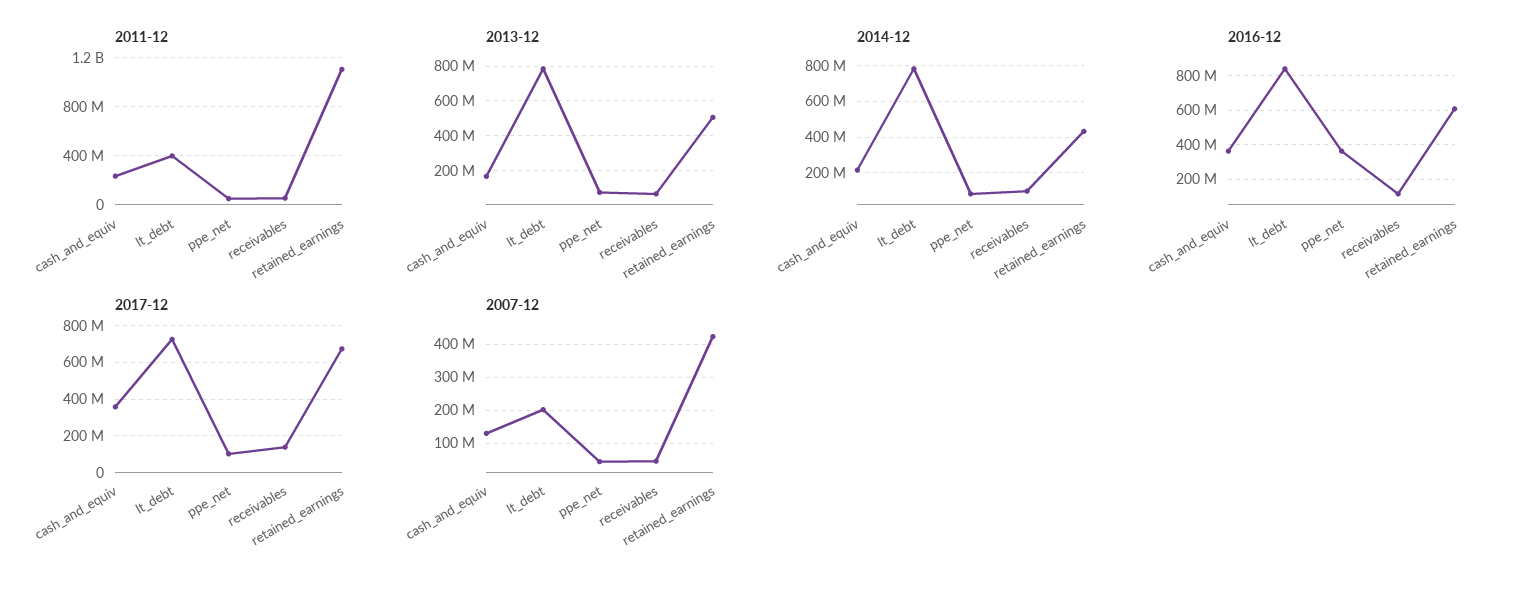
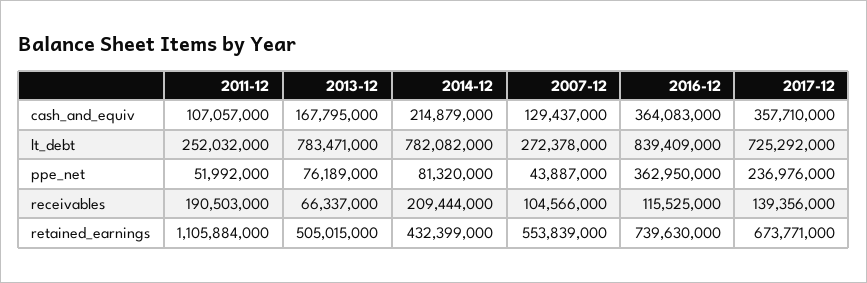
  {
    "2011-12": {
-     "cash_and_equiv": 250000000,
+     "cash_and_equiv": 107057000,
-     "lt_debt": 400000000,
+     "lt_debt": 252032000,
      "ppe_net": 51992000,
-     "receivables": 50000000,
+     "receivables": 190503000,
      "retained_earnings": 1105884000
    },
    "2013-12": {
      "cash_and_equiv": 167795000,
      "lt_debt": 783471000,
      "ppe_net": 76189000,
      "receivables": 66337000,
      "retained_earnings": 505015000
    },
    "2014-12": {
      "cash_and_equiv": 214879000,
      "lt_debt": 782082000,
      "ppe_net": 81320000,
-     "receivables": 100000000,
+     "receivables": 209444000,
      "retained_earnings": 432399000
    },
    "2016-12": {
      "cash_and_equiv": 364083000,
      "lt_debt": 839409000,
      "ppe_net": 362950000,
      "receivables": 115525000,
-     "retained_earnings": 600000000
+     "retained_earnings": 739630000
    },
    "2017-12": {
      "cash_and_equiv": 357710000,
      "lt_debt": 725292000,
-     "ppe_net": 100000000,
+     "ppe_net": 236976000,
      "receivables": 139356000,
      "retained_earnings": 673771000
    },
    "2007-12": {
      "cash_and_equiv": 129437000,
-     "lt_debt": 200000000,
+     "lt_debt": 272378000,
      "ppe_net": 43887000,
-     "receivables": 40000000,
+     "receivables": 104566000,
-     "retained_earnings": 420000000
+     "retained_earnings": 553839000
    }
  }

